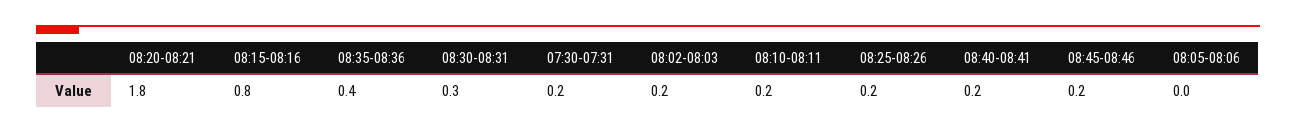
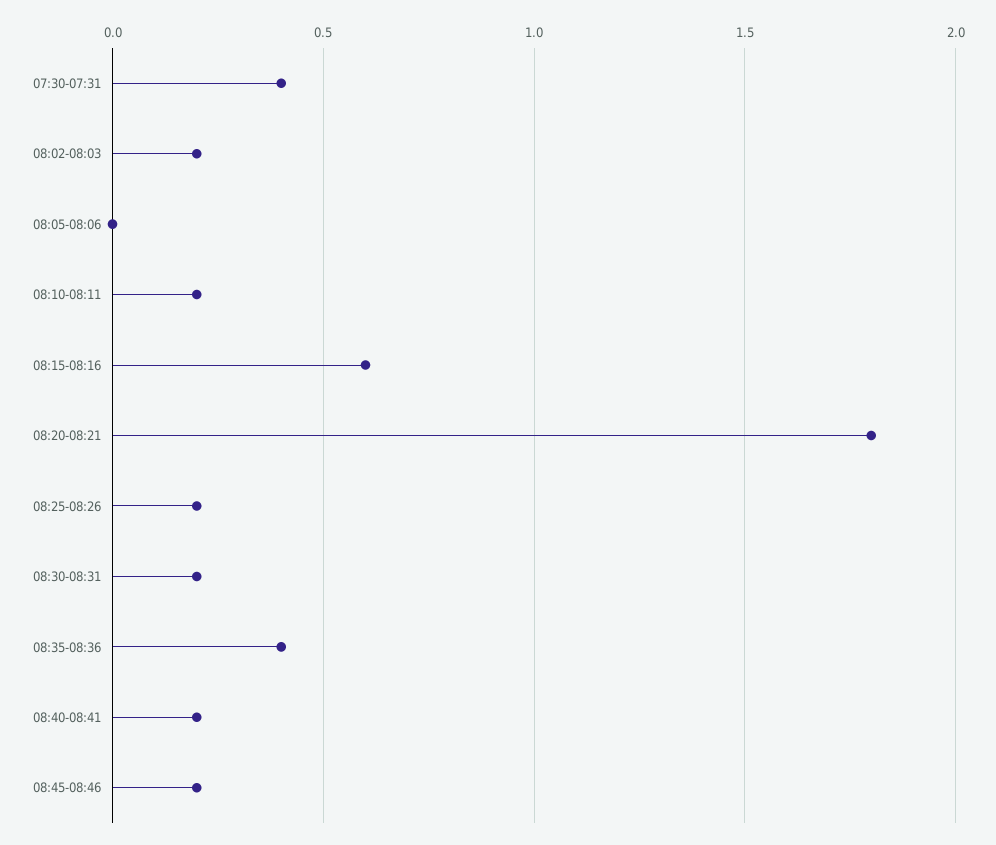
  {
    "08:20-08:21": 1.8,
-   "08:15-08:16": 0.8,
+   "08:15-08:16": 0.6,
    "08:35-08:36": 0.4,
-   "08:30-08:31": 0.3,
+   "08:30-08:31": 0.2,
-   "07:30-07:31": 0.2,
+   "07:30-07:31": 0.4,
    "08:02-08:03": 0.2,
    "08:10-08:11": 0.2,
    "08:25-08:26": 0.2,
    "08:40-08:41": 0.2,
    "08:45-08:46": 0.2,
    "08:05-08:06": 0
  }

